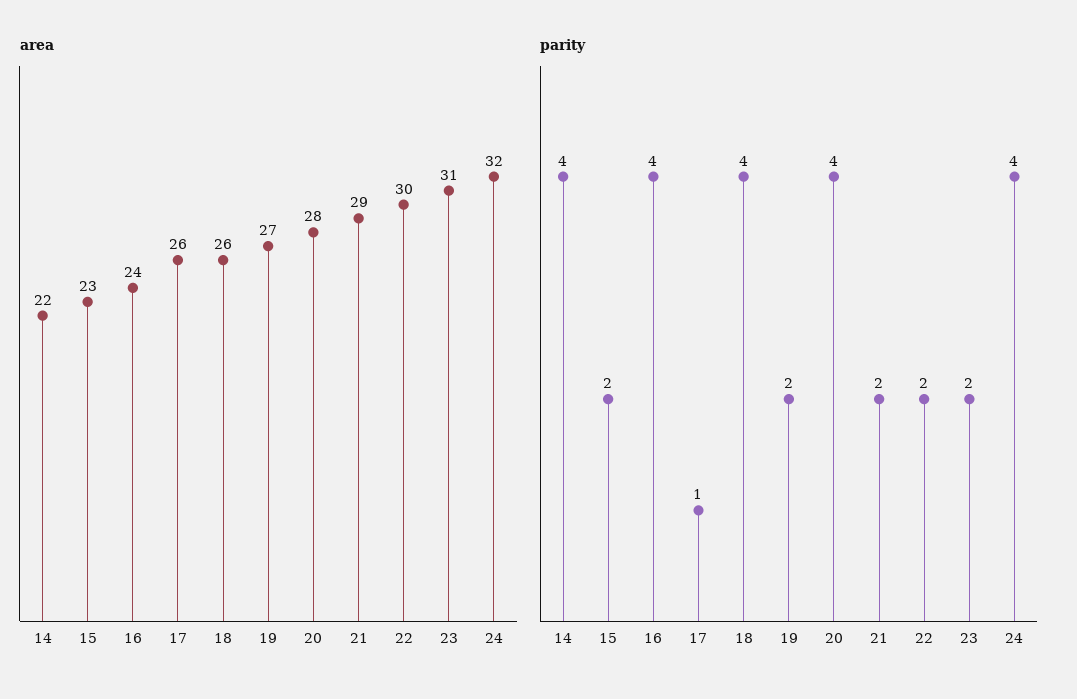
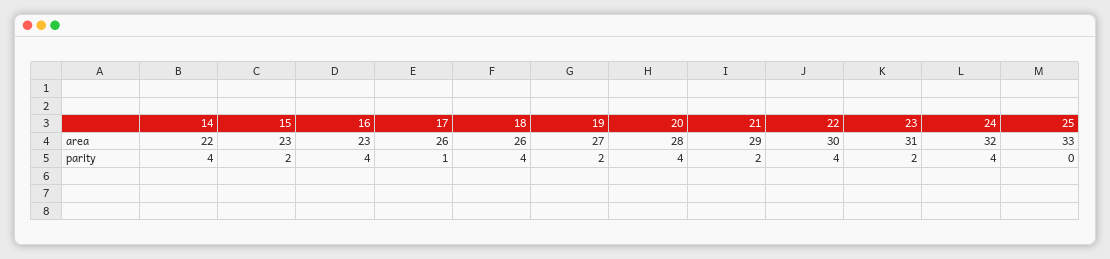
  {
    "area": {
      "14": 22,
      "15": 23,
-     "16": 24,
+     "16": 23,
      "17": 26,
      "18": 26,
      "19": 27,
      "20": 28,
      "21": 29,
      "22": 30,
      "23": 31,
-     "24": 32
+     "24": 32,
+     "25": 33
    },
    "parity": {
      "14": 4,
      "15": 2,
      "16": 4,
      "17": 1,
      "18": 4,
      "19": 2,
      "20": 4,
      "21": 2,
-     "22": 2,
+     "22": 4,
      "23": 2,
-     "24": 4
+     "24": 4,
+     "25": 0
    }
  }

